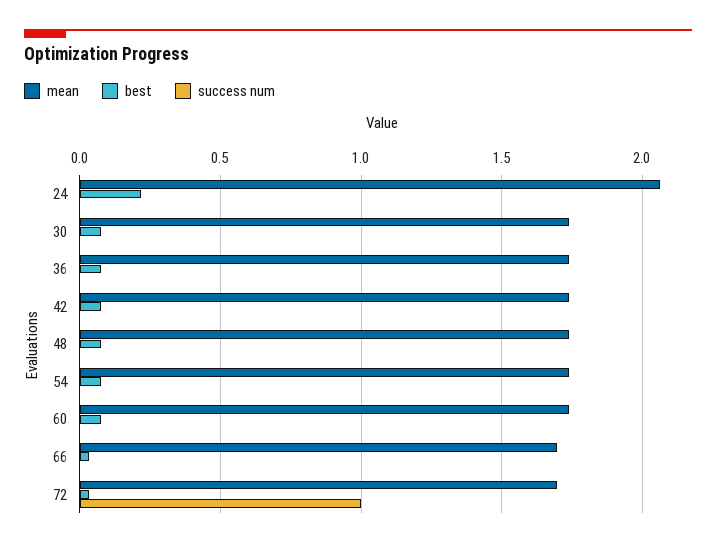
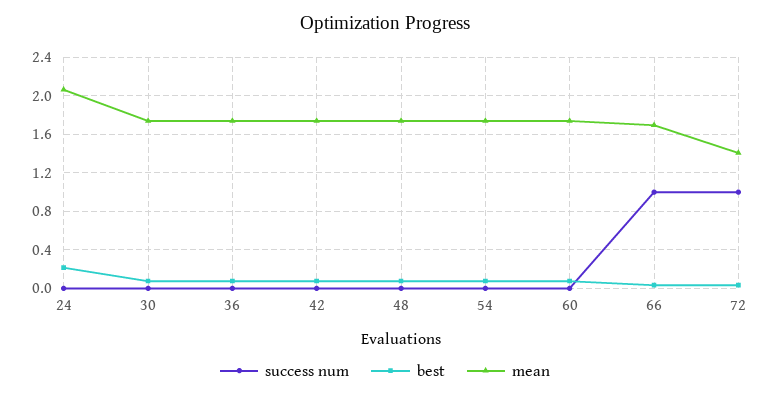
  {
    "mean": {
      "24": 2.05,
      "30": 1.75,
      "36": 1.75,
      "42": 1.75,
      "48": 1.75,
      "54": 1.75,
      "60": 1.75,
      "66": 1.7,
-     "72": 1.7
+     "72": 1.4
    },
    "best": {
      "24": 0.2,
      "30": 0.1,
      "36": 0.1,
      "42": 0.1,
      "48": 0.1,
      "54": 0.1,
      "60": 0.1,
      "66": 0.05,
      "72": 0.05
    },
    "success num": {
      "24": 0,
      "30": 0,
      "36": 0,
      "42": 0,
      "48": 0,
      "54": 0,
      "60": 0,
-     "66": 0,
+     "66": 1,
      "72": 1
    }
  }

